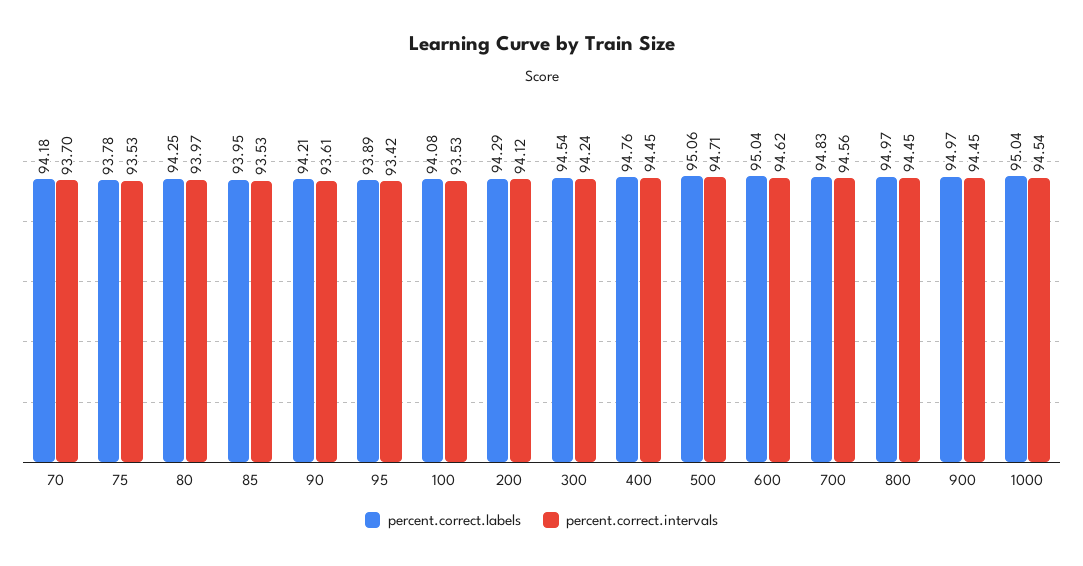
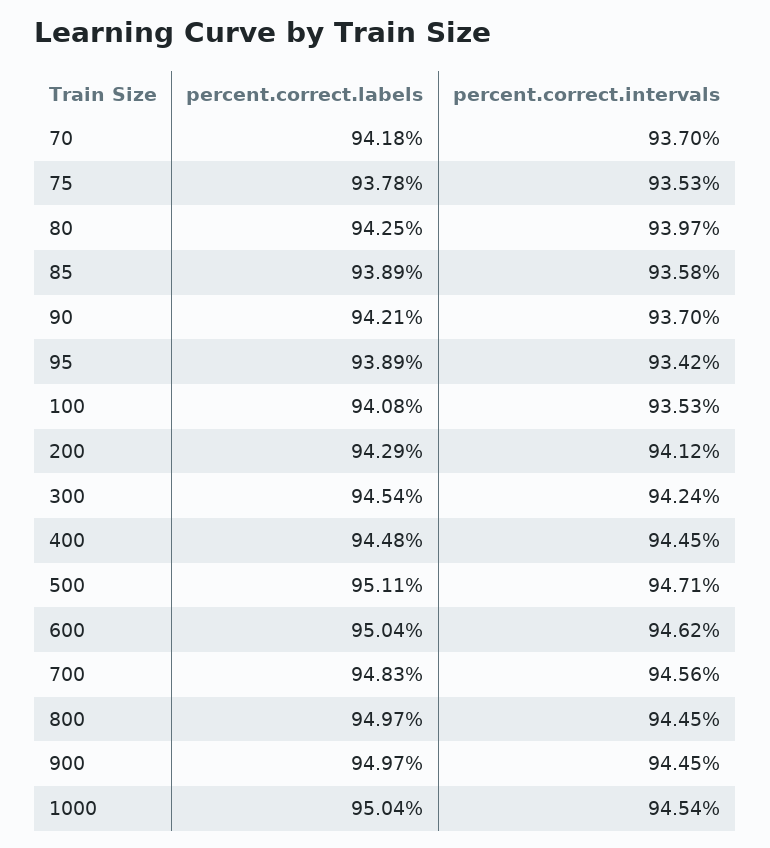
  {
    "percent.correct.labels": {
      "70": 94.18,
      "75": 93.78,
      "80": 94.25,
-     "85": 93.95,
+     "85": 93.89,
      "90": 94.21,
      "95": 93.89,
      "100": 94.08,
      "200": 94.29,
      "300": 94.54,
-     "400": 94.76,
+     "400": 94.48,
-     "500": 95.06,
+     "500": 95.11,
      "600": 95.04,
      "700": 94.83,
      "800": 94.97,
      "900": 94.97,
      "1000": 95.04
    },
    "percent.correct.intervals": {
      "70": 93.7,
      "75": 93.53,
      "80": 93.97,
-     "85": 93.53,
+     "85": 93.58,
-     "90": 93.61,
+     "90": 93.7,
      "95": 93.42,
      "100": 93.53,
      "200": 94.12,
      "300": 94.24,
      "400": 94.45,
      "500": 94.71,
      "600": 94.62,
      "700": 94.56,
      "800": 94.45,
      "900": 94.45,
      "1000": 94.54
    }
  }

